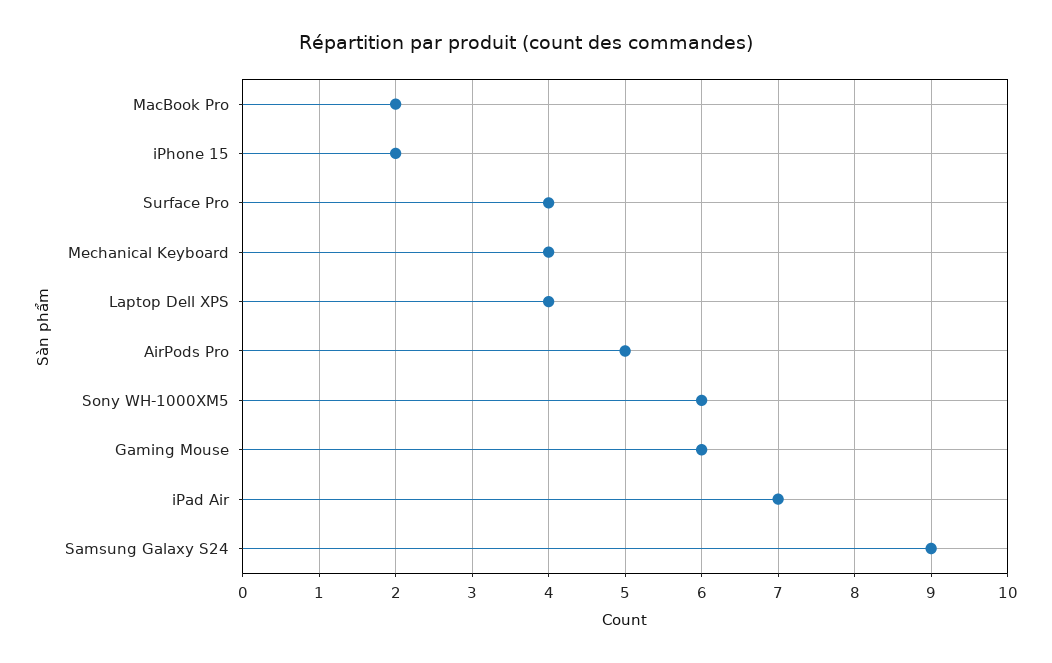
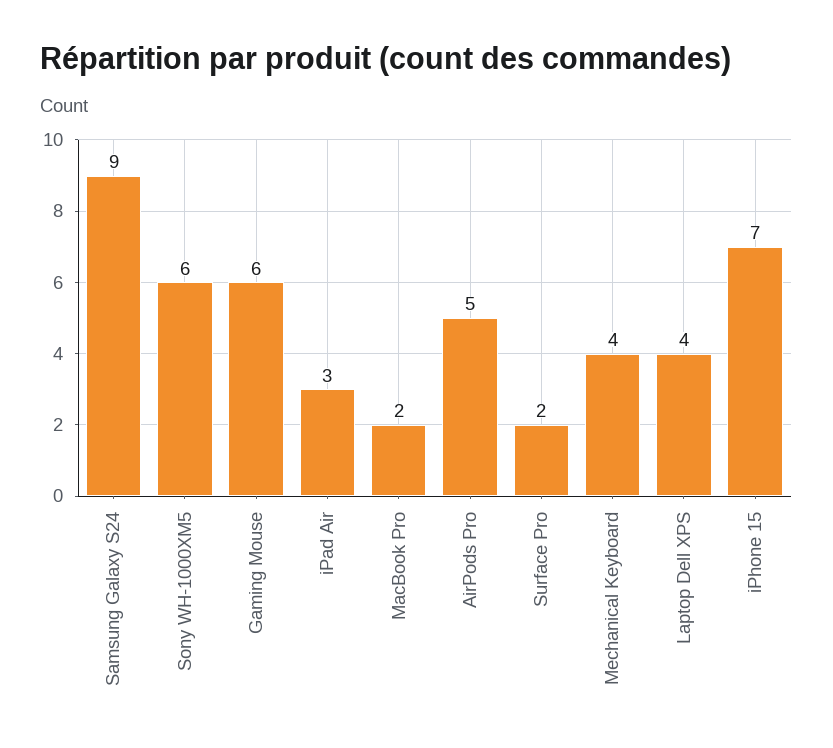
  {
    "MacBook Pro": 2,
-   "iPhone 15": 2,
+   "iPhone 15": 7,
-   "Surface Pro": 4,
+   "Surface Pro": 2,
    "Mechanical Keyboard": 4,
    "Laptop Dell XPS": 4,
    "AirPods Pro": 5,
    "Sony WH-1000XM5": 6,
    "Gaming Mouse": 6,
-   "iPad Air": 7,
+   "iPad Air": 3,
    "Samsung Galaxy S24": 9
  }

